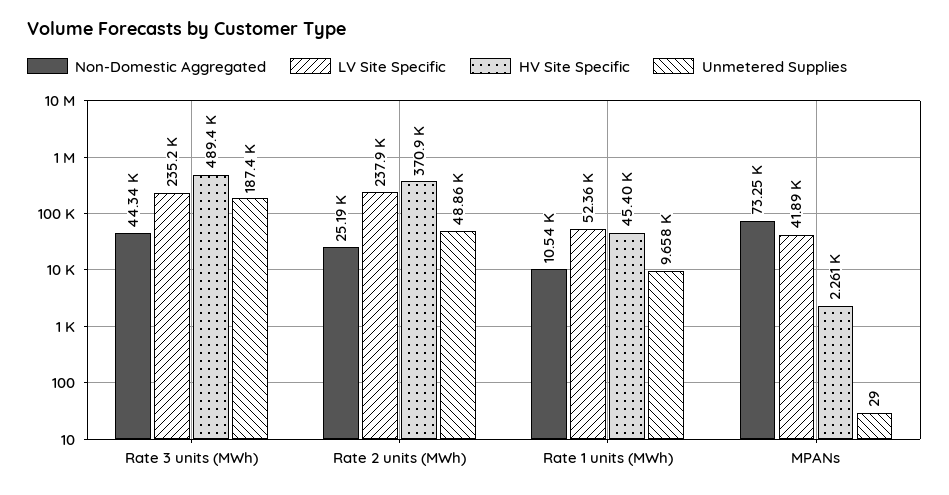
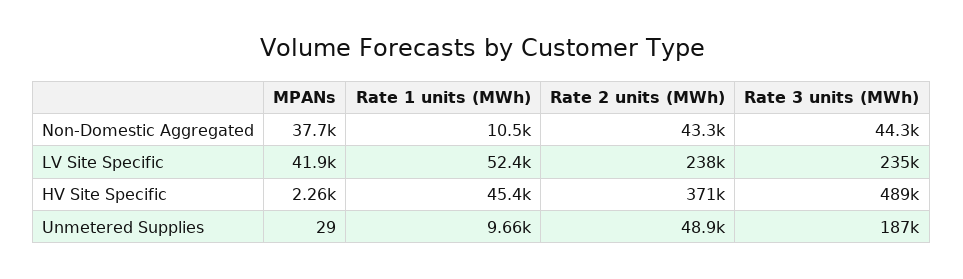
  {
    "Non-Domestic Aggregated": {
      "Rate 3 units (MWh)": 44340,
-     "Rate 2 units (MWh)": 25190,
+     "Rate 2 units (MWh)": 43300,
      "Rate 1 units (MWh)": 10540,
-     "MPANs": 73250
+     "MPANs": 37700
    },
    "LV Site Specific": {
      "Rate 3 units (MWh)": 235200,
      "Rate 2 units (MWh)": 237900,
      "Rate 1 units (MWh)": 52360,
      "MPANs": 41890
    },
    "HV Site Specific": {
      "Rate 3 units (MWh)": 489400,
      "Rate 2 units (MWh)": 370900,
      "Rate 1 units (MWh)": 45400,
      "MPANs": 2261
    },
    "Unmetered Supplies": {
      "Rate 3 units (MWh)": 187400,
      "Rate 2 units (MWh)": 48860,
      "Rate 1 units (MWh)": 9658,
      "MPANs": 29
    }
  }

